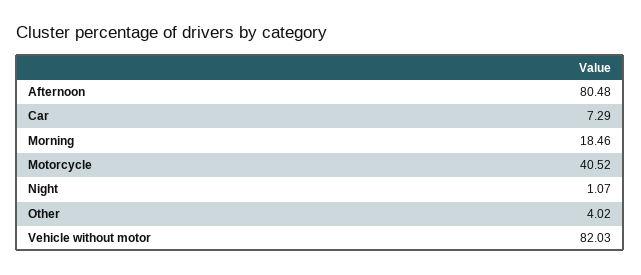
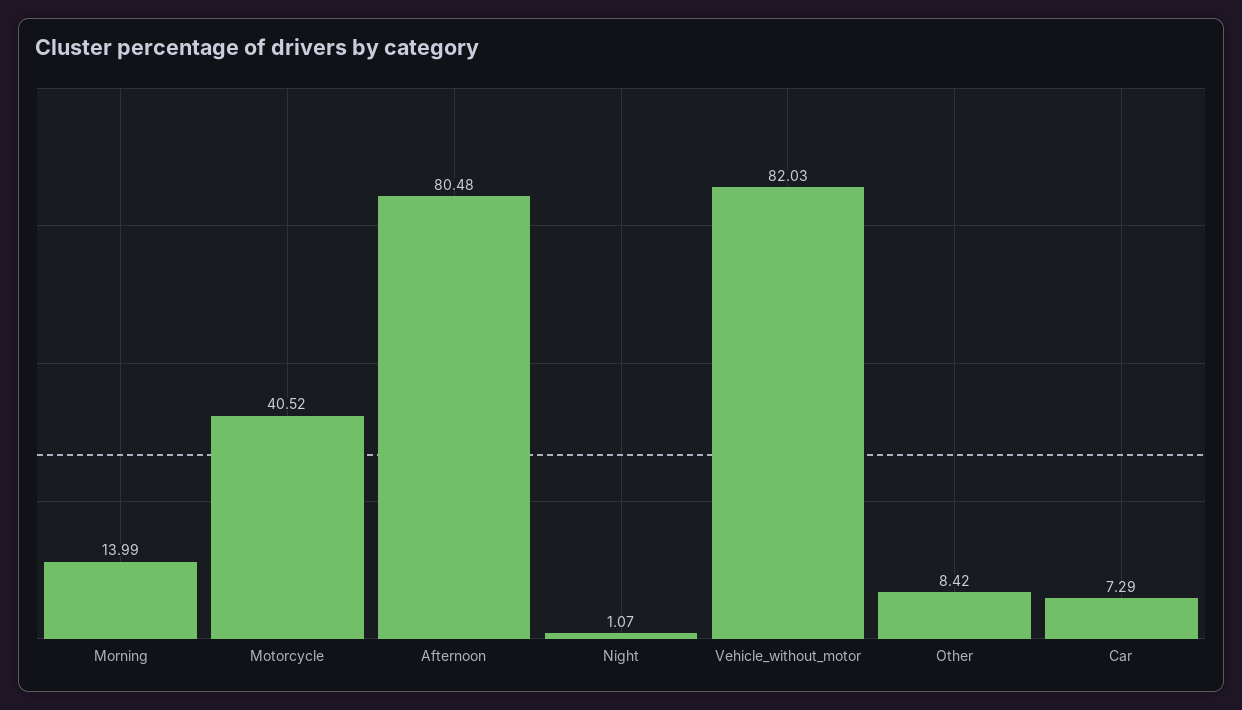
  {
    "Afternoon": 80.48,
    "Car": 7.29,
-   "Morning": 18.46,
+   "Morning": 13.99,
    "Motorcycle": 40.52,
    "Night": 1.07,
-   "Other": 4.02,
+   "Other": 8.42,
    "Vehicle without motor": 82.03
  }

